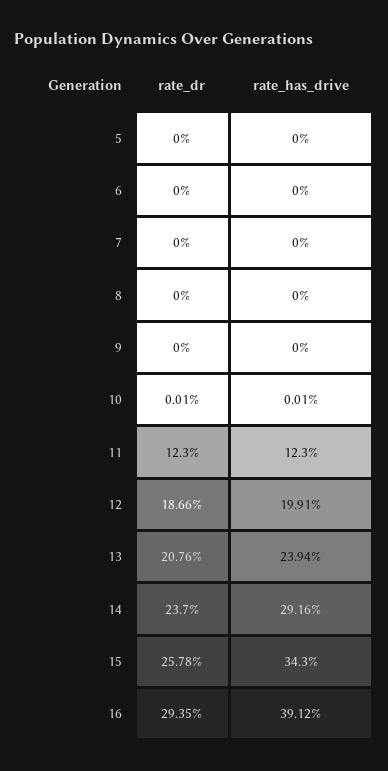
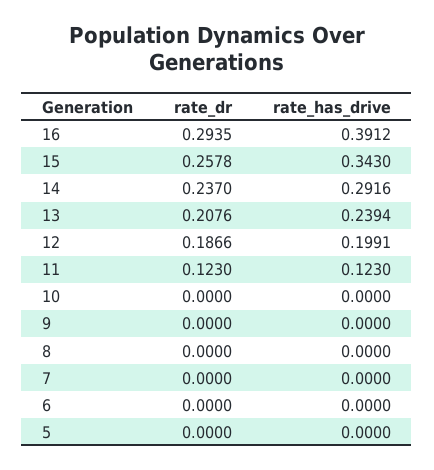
  {
    "rate_dr": {
      "5": 0,
      "6": 0,
      "7": 0,
      "8": 0,
      "9": 0,
-     "10": 0.0001,
+     "10": 0,
      "11": 0.123,
      "12": 0.1866,
      "13": 0.2076,
      "14": 0.237,
      "15": 0.2578,
      "16": 0.2935
    },
    "rate_has_drive": {
      "5": 0,
      "6": 0,
      "7": 0,
      "8": 0,
      "9": 0,
-     "10": 0.0001,
+     "10": 0,
      "11": 0.123,
      "12": 0.1991,
      "13": 0.2394,
      "14": 0.2916,
      "15": 0.343,
      "16": 0.3912
    }
  }

